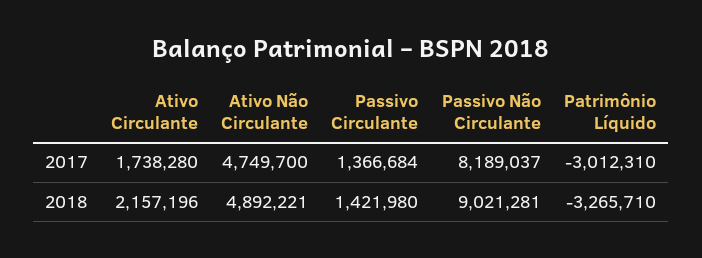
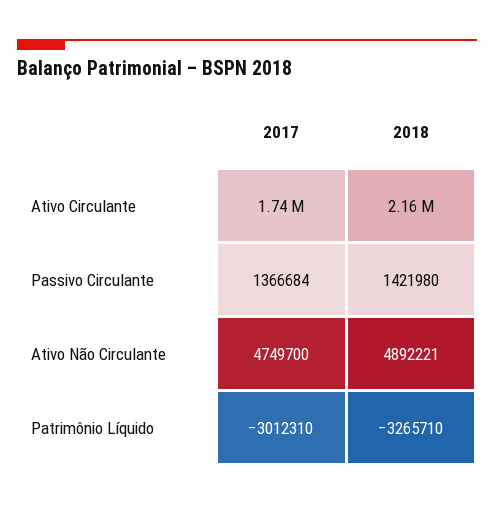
  {
    "Ativo Circulante": {
      "2017": 1738280,
      "2018": 2157196
    },
    "Ativo Não Circulante": {
      "2017": 4749700,
      "2018": 4892221
    },
    "Passivo Circulante": {
      "2017": 1366684,
      "2018": 1421980
    },
-   "Passivo Não Circulante": {
-     "2017": 8189037,
-     "2018": 9021281
-   },
    "Patrimônio Líquido": {
      "2017": -3012310,
      "2018": -3265710
    }
  }

